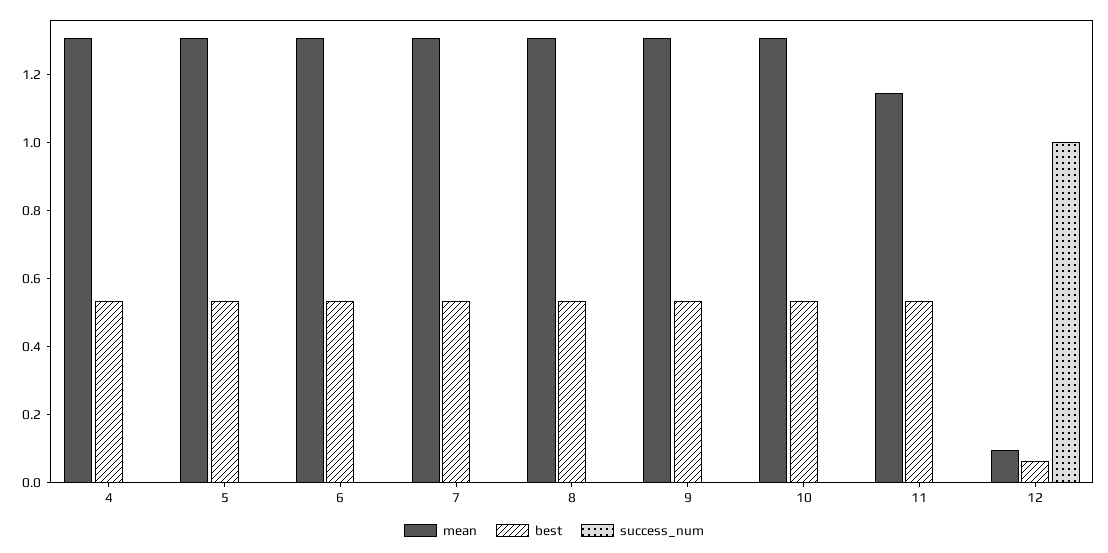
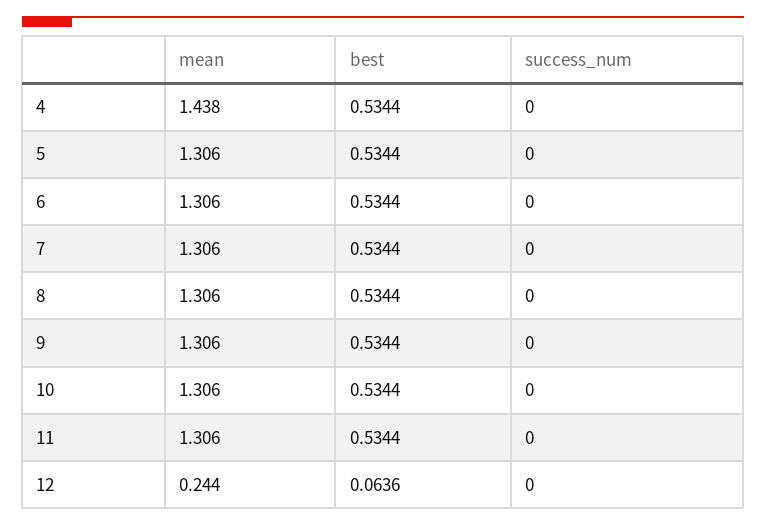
  {
    "mean": {
-     "4": 1.3,
+     "4": 1.438,
      "5": 1.306,
      "6": 1.306,
      "7": 1.306,
      "8": 1.306,
      "9": 1.306,
      "10": 1.306,
-     "11": 1.15,
+     "11": 1.306,
-     "12": 0.1
+     "12": 0.244
    },
    "best": {
      "4": 0.5344,
      "5": 0.5344,
      "6": 0.5344,
      "7": 0.5344,
      "8": 0.5344,
      "9": 0.5344,
      "10": 0.5344,
      "11": 0.5344,
      "12": 0.0636
    },
    "success_num": {
      "4": 0,
      "5": 0,
      "6": 0,
      "7": 0,
      "8": 0,
      "9": 0,
      "10": 0,
      "11": 0,
-     "12": 1
+     "12": 0
    }
  }

